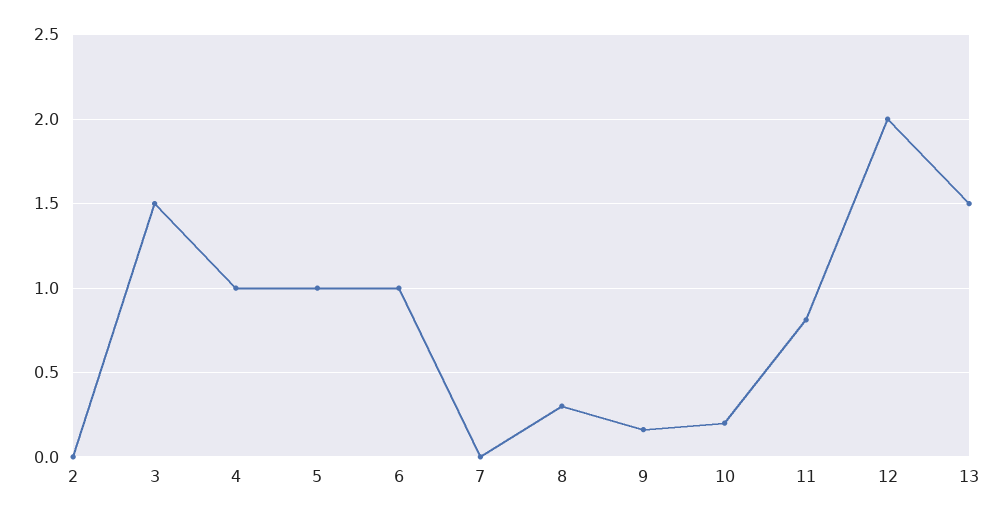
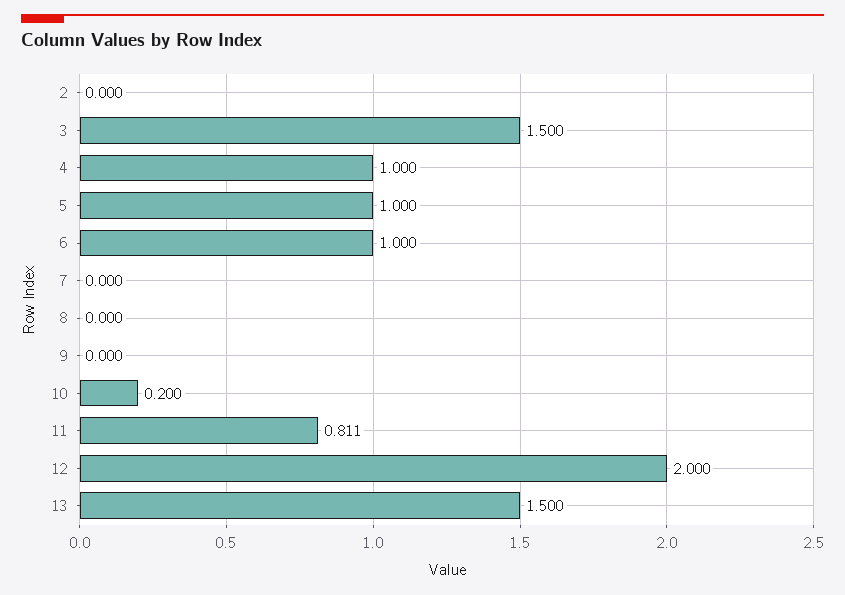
  {
    "2": 0,
    "3": 1.5,
    "4": 1,
    "5": 1,
    "6": 1,
    "7": 0,
-   "8": 0.3,
+   "8": 0,
-   "9": 0.15,
+   "9": 0,
    "10": 0.2,
    "11": 0.811,
    "12": 2,
    "13": 1.5
  }

